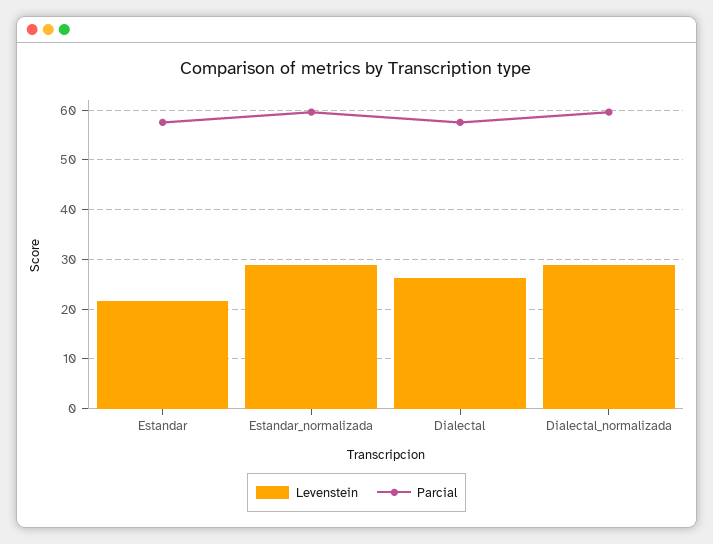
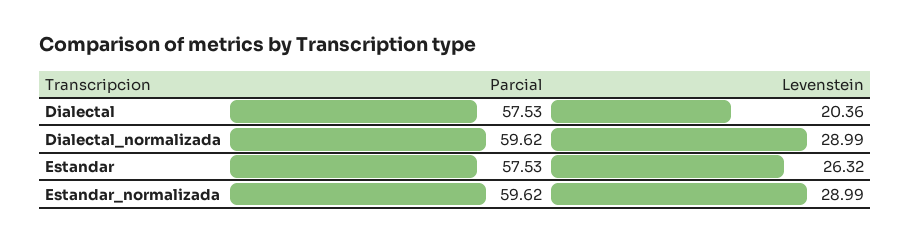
  {
    "Levenstein": {
-     "Estandar": 22,
+     "Estandar": 26.32,
      "Estandar_normalizada": 28.99,
-     "Dialectal": 26,
+     "Dialectal": 20.36,
      "Dialectal_normalizada": 28.99
    },
    "Parcial": {
      "Estandar": 57.53,
      "Estandar_normalizada": 59.62,
      "Dialectal": 57.53,
      "Dialectal_normalizada": 59.62
    }
  }

